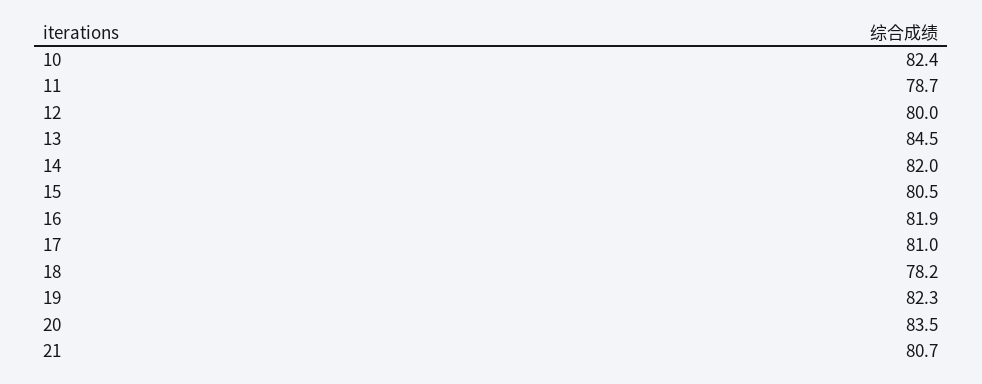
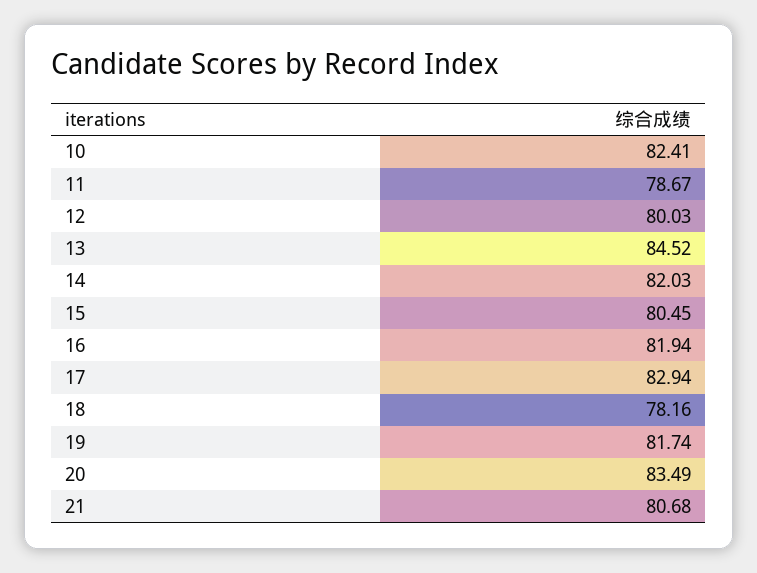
  {
    "10": 82.41,
    "11": 78.67,
    "12": 80.03,
    "13": 84.52,
    "14": 82.03,
    "15": 80.45,
    "16": 81.94,
-   "17": 81,
+   "17": 82.94,
    "18": 78.16,
-   "19": 82.3,
+   "19": 81.74,
    "20": 83.49,
    "21": 80.68
  }

